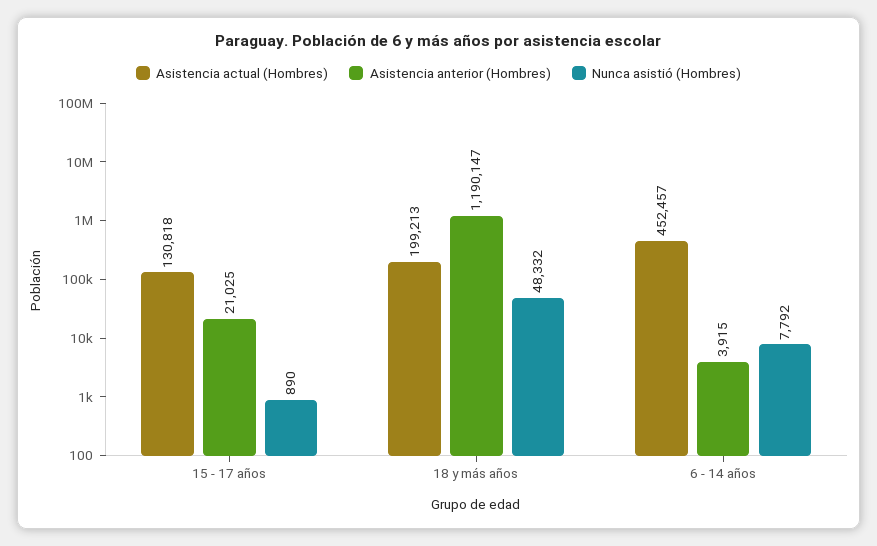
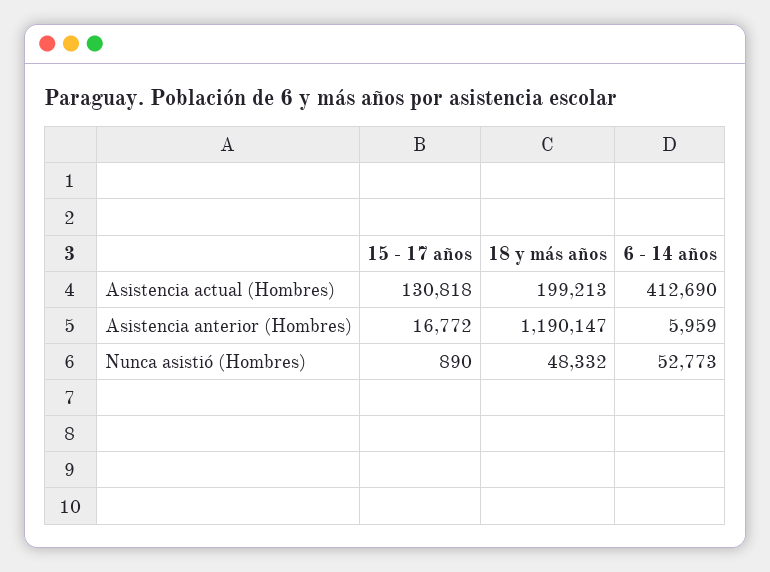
  {
    "Asistencia actual (Hombres)": {
      "15 - 17 años": 130818,
      "18 y más años": 199213,
-     "6 - 14 años": 452457
+     "6 - 14 años": 412690
    },
    "Asistencia anterior (Hombres)": {
-     "15 - 17 años": 21025,
+     "15 - 17 años": 16772,
      "18 y más años": 1190147,
-     "6 - 14 años": 3915
+     "6 - 14 años": 5959
    },
    "Nunca asistió (Hombres)": {
      "15 - 17 años": 890,
      "18 y más años": 48332,
-     "6 - 14 años": 7792
+     "6 - 14 años": 52773
    }
  }

